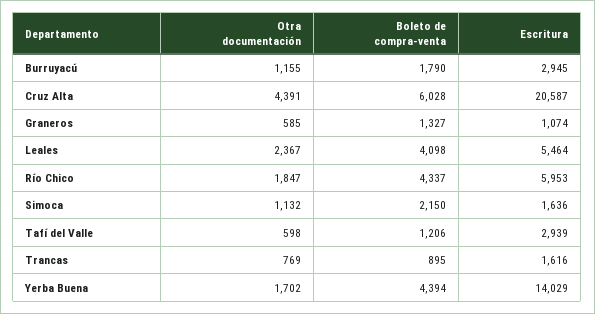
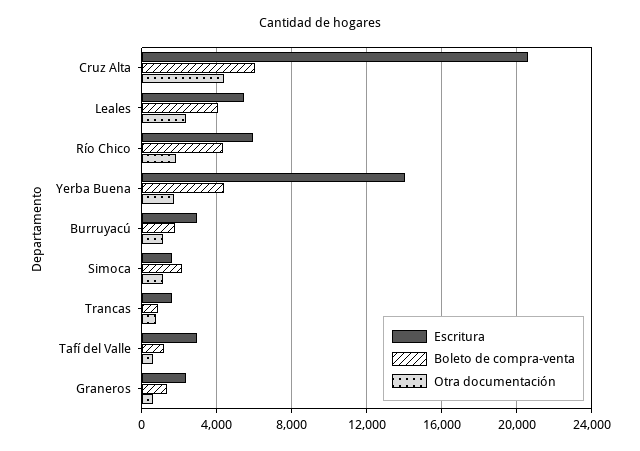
  {
    "Otra documentación": {
      "Burruyacú": 1155,
      "Cruz Alta": 4391,
      "Graneros": 585,
      "Leales": 2367,
      "Río Chico": 1847,
      "Simoca": 1132,
      "Tafí del Valle": 598,
      "Trancas": 769,
      "Yerba Buena": 1702
    },
    "Boleto de compra-venta": {
      "Burruyacú": 1790,
      "Cruz Alta": 6028,
      "Graneros": 1327,
      "Leales": 4098,
      "Río Chico": 4337,
      "Simoca": 2150,
      "Tafí del Valle": 1206,
      "Trancas": 895,
      "Yerba Buena": 4394
    },
    "Escritura": {
      "Burruyacú": 2945,
      "Cruz Alta": 20587,
-     "Graneros": 1074,
+     "Graneros": 2500,
      "Leales": 5464,
      "Río Chico": 5953,
      "Simoca": 1636,
      "Tafí del Valle": 2939,
      "Trancas": 1616,
      "Yerba Buena": 14029
    }
  }

